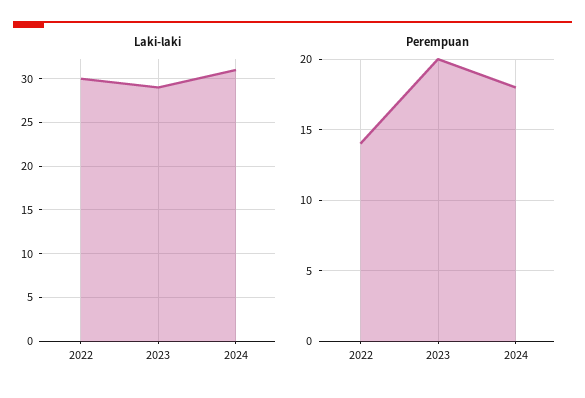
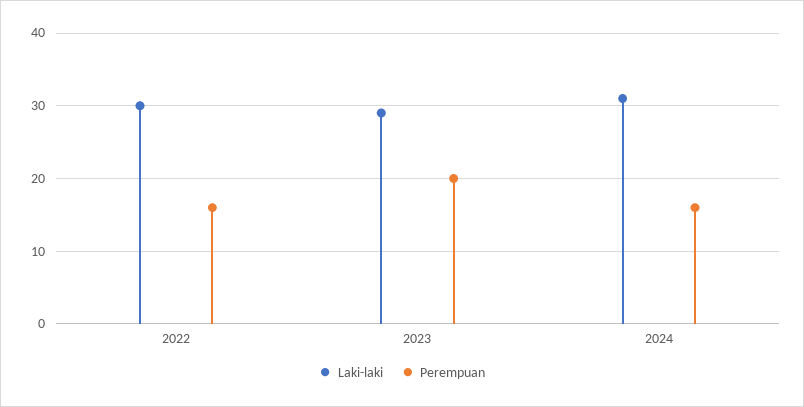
  {
    "Laki-laki": {
      "2022": 30,
      "2023": 29,
      "2024": 31
    },
    "Perempuan": {
-     "2022": 14,
+     "2022": 16,
      "2023": 20,
-     "2024": 18
+     "2024": 16
    }
  }

